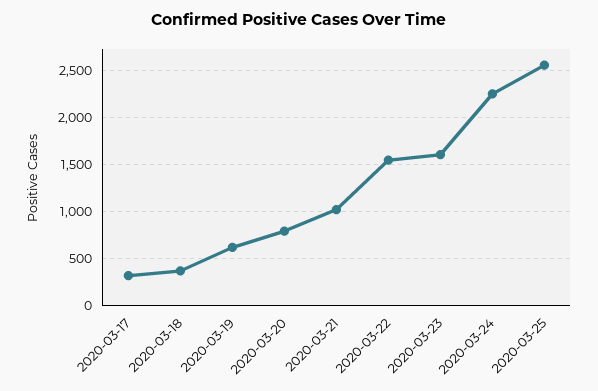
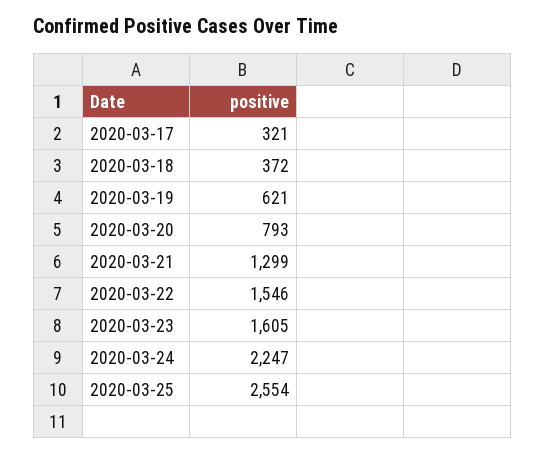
  {
    "2020-03-17": 321,
    "2020-03-18": 372,
    "2020-03-19": 621,
    "2020-03-20": 793,
-   "2020-03-21": 1000,
+   "2020-03-21": 1299,
    "2020-03-22": 1546,
    "2020-03-23": 1605,
    "2020-03-24": 2247,
    "2020-03-25": 2554
  }

